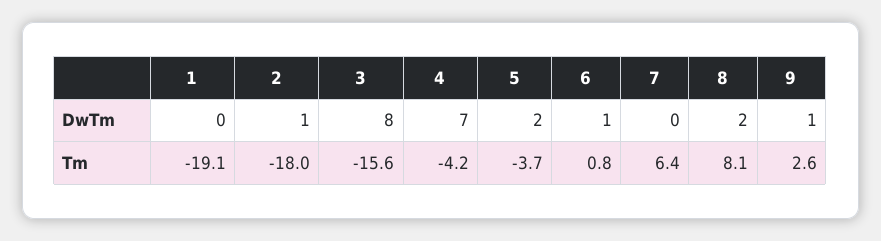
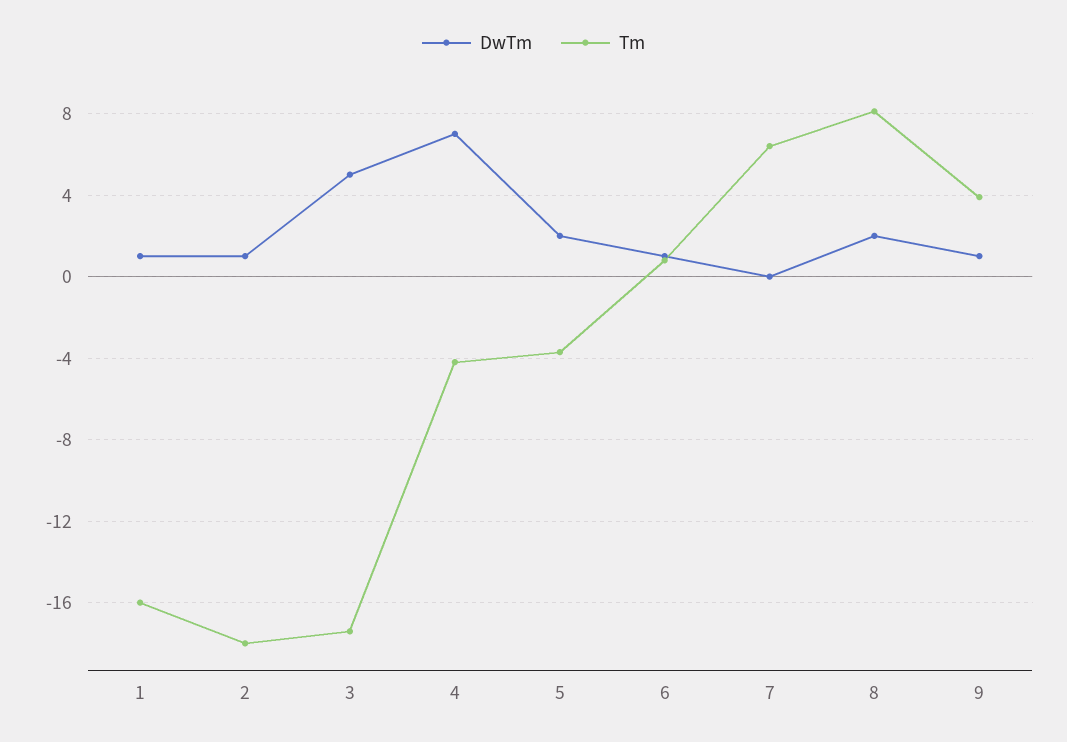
  {
    "DwTm": {
-     "1": 0,
+     "1": 1,
      "2": 1,
-     "3": 8,
+     "3": 5,
      "4": 7,
      "5": 2,
      "6": 1,
      "7": 0,
      "8": 2,
      "9": 1
    },
    "Tm": {
-     "1": -19.1,
+     "1": -16,
      "2": -18,
-     "3": -15.6,
+     "3": -17.5,
      "4": -4.2,
      "5": -3.7,
      "6": 0.8,
      "7": 6.4,
      "8": 8.1,
-     "9": 2.6
+     "9": 4
    }
  }

